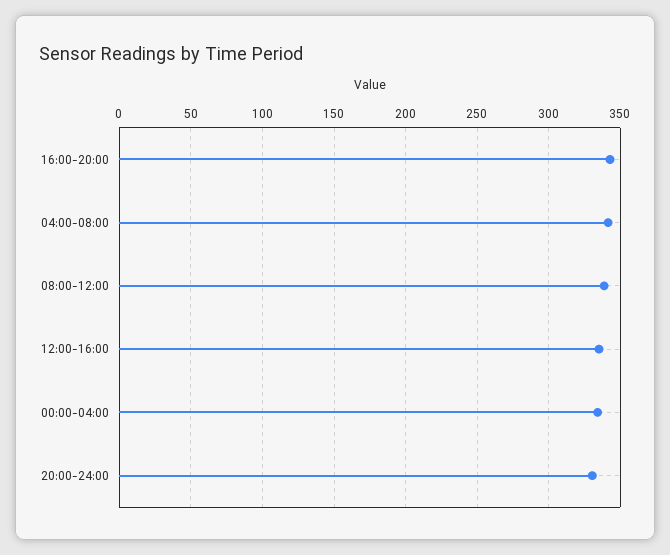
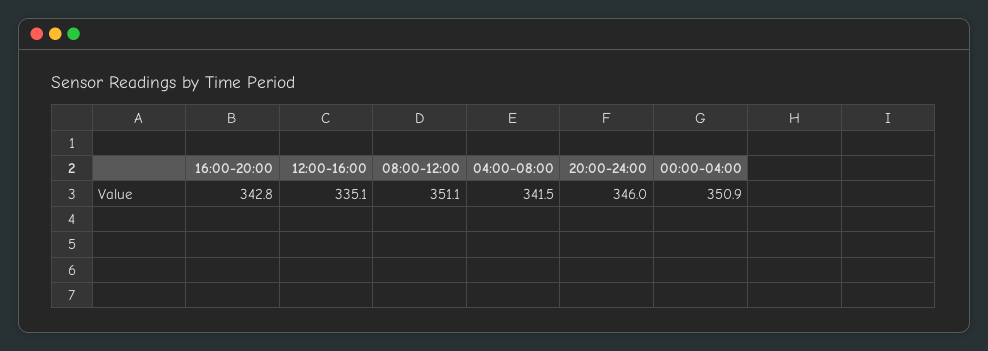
  {
    "16:00-20:00": 342.8,
    "04:00-08:00": 341.5,
-   "08:00-12:00": 340,
+   "08:00-12:00": 351.1,
    "12:00-16:00": 335.1,
-   "00:00-04:00": 335,
+   "00:00-04:00": 350.9,
-   "20:00-24:00": 330
+   "20:00-24:00": 346
  }

